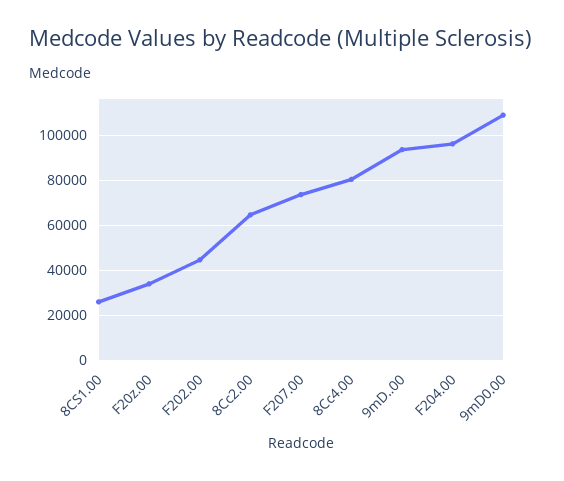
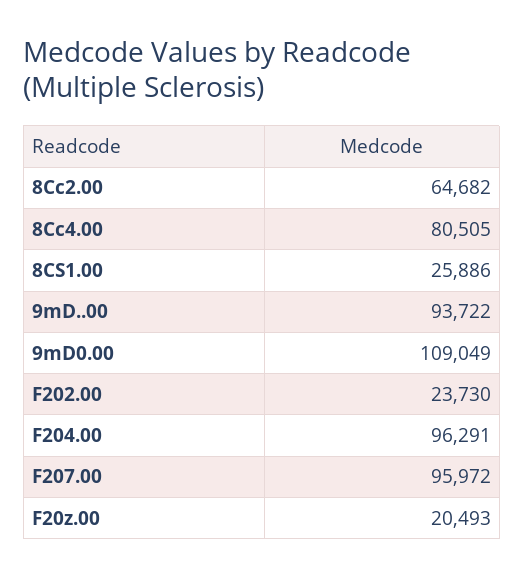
  {
    "8CS1.00": 25886,
-   "F20z.00": 35000,
+   "F20z.00": 20493,
-   "F202.00": 45000,
+   "F202.00": 23730,
    "8Cc2.00": 64682,
-   "F207.00": 75000,
+   "F207.00": 95972,
    "8Cc4.00": 80505,
    "9mD..00": 93722,
    "F204.00": 96291,
    "9mD0.00": 109049
  }

